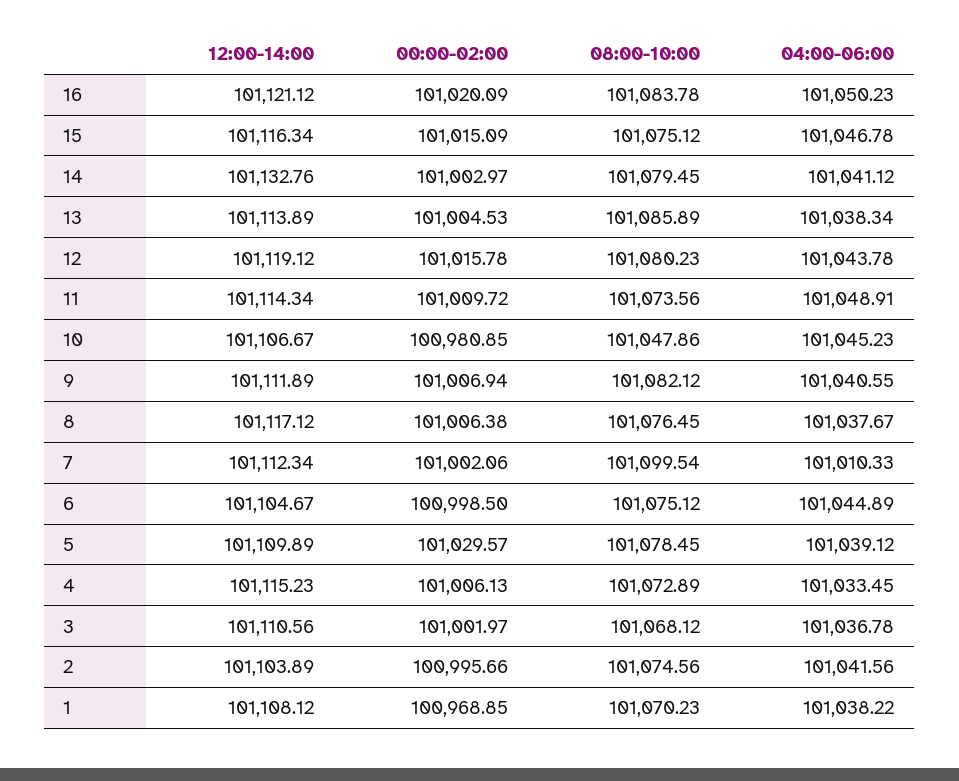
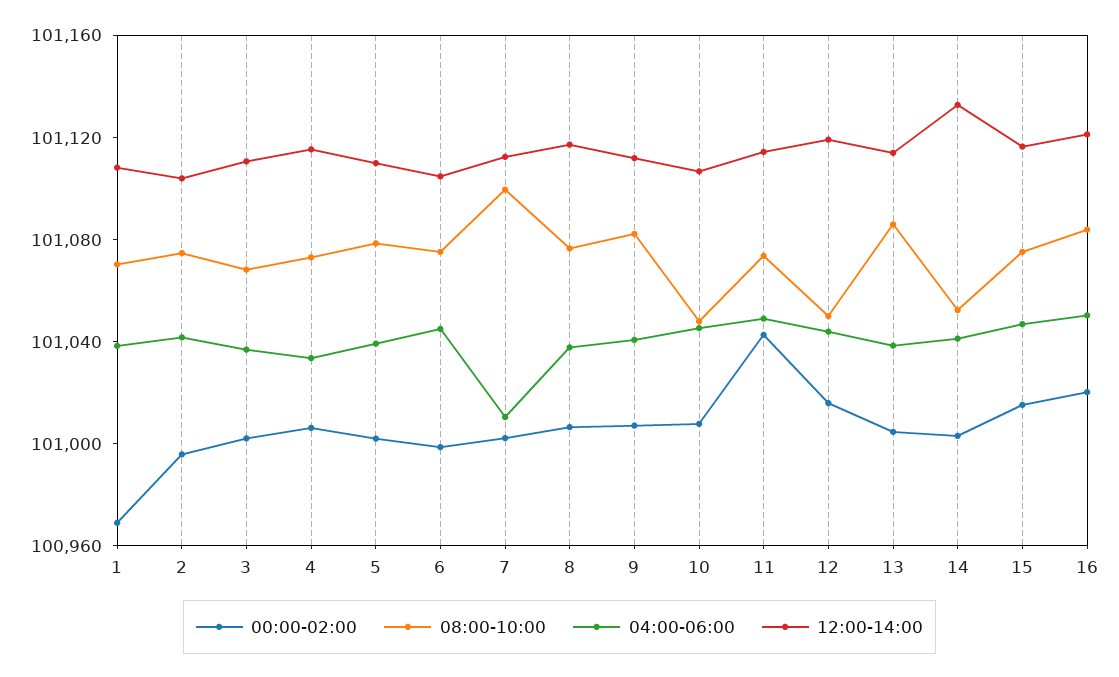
  {
    "12:00-14:00": {
      "16": 101121.12,
      "15": 101116.34,
      "14": 101132.76,
      "13": 101113.89,
      "12": 101119.12,
      "11": 101114.34,
      "10": 101106.67,
      "9": 101111.89,
      "8": 101117.12,
      "7": 101112.34,
      "6": 101104.67,
      "5": 101109.89,
      "4": 101115.23,
      "3": 101110.56,
      "2": 101103.89,
      "1": 101108.12
    },
    "00:00-02:00": {
      "16": 101020.09,
      "15": 101015.09,
      "14": 101002.97,
      "13": 101004.53,
      "12": 101015.78,
-     "11": 101009.72,
+     "11": 101040,
-     "10": 100980.85,
+     "10": 101010,
      "9": 101006.94,
      "8": 101006.38,
      "7": 101002.06,
      "6": 100998.5,
-     "5": 101029.57,
+     "5": 101000,
      "4": 101006.13,
      "3": 101001.97,
      "2": 100995.66,
      "1": 100968.85
    },
    "08:00-10:00": {
      "16": 101083.78,
      "15": 101075.12,
-     "14": 101079.45,
+     "14": 101050,
      "13": 101085.89,
-     "12": 101080.23,
+     "12": 101050,
      "11": 101073.56,
      "10": 101047.86,
      "9": 101082.12,
      "8": 101076.45,
      "7": 101099.54,
      "6": 101075.12,
      "5": 101078.45,
      "4": 101072.89,
      "3": 101068.12,
      "2": 101074.56,
      "1": 101070.23
    },
    "04:00-06:00": {
      "16": 101050.23,
      "15": 101046.78,
      "14": 101041.12,
      "13": 101038.34,
      "12": 101043.78,
      "11": 101048.91,
      "10": 101045.23,
      "9": 101040.55,
      "8": 101037.67,
      "7": 101010.33,
      "6": 101044.89,
      "5": 101039.12,
      "4": 101033.45,
      "3": 101036.78,
      "2": 101041.56,
      "1": 101038.22
    }
  }

